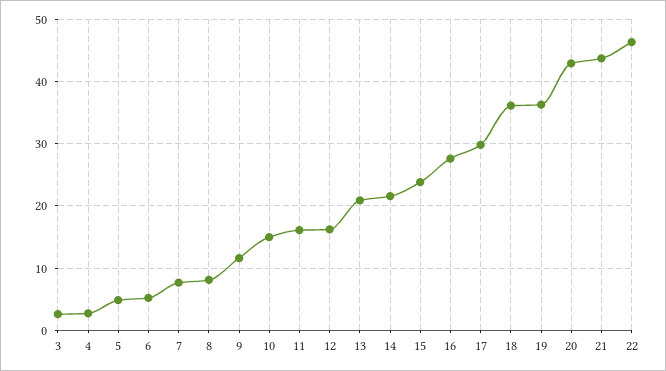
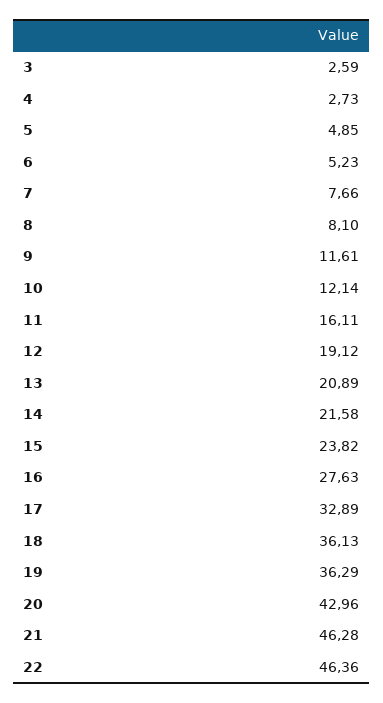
  {
    "3": 2.59,
    "4": 2.73,
    "5": 4.85,
    "6": 5.23,
    "7": 7.66,
    "8": 8.1,
    "9": 11.61,
-   "10": 15,
+   "10": 12.14,
    "11": 16.11,
-   "12": 16,
+   "12": 19.12,
    "13": 20.89,
    "14": 21.58,
    "15": 23.82,
    "16": 27.63,
-   "17": 30,
+   "17": 32.89,
    "18": 36.13,
    "19": 36.29,
    "20": 42.96,
-   "21": 44,
+   "21": 46.28,
    "22": 46.36
  }

